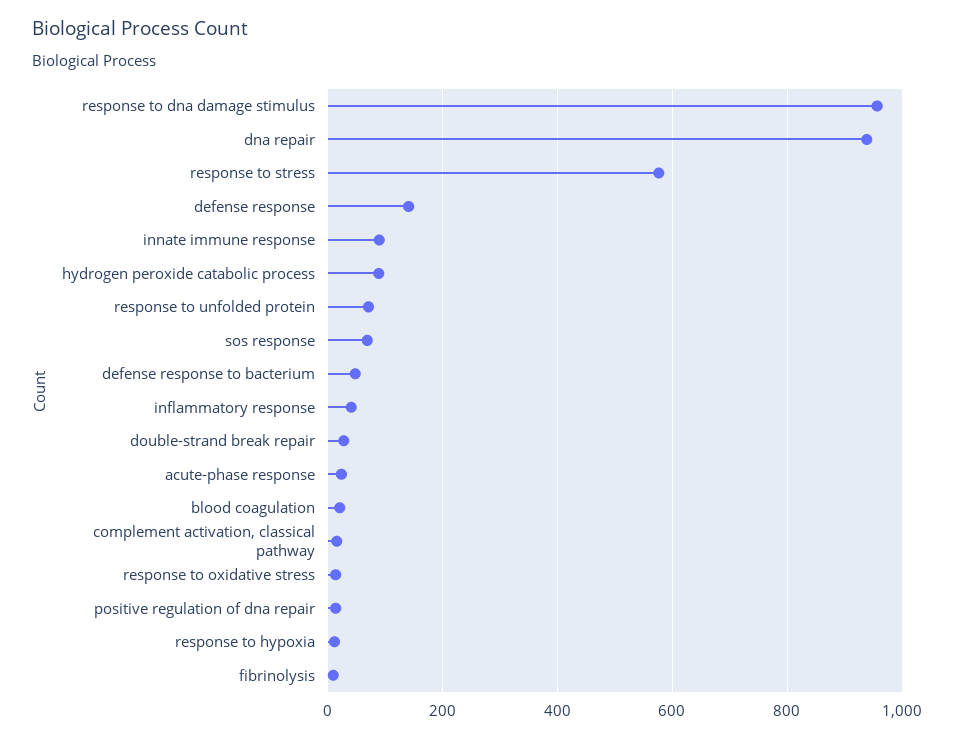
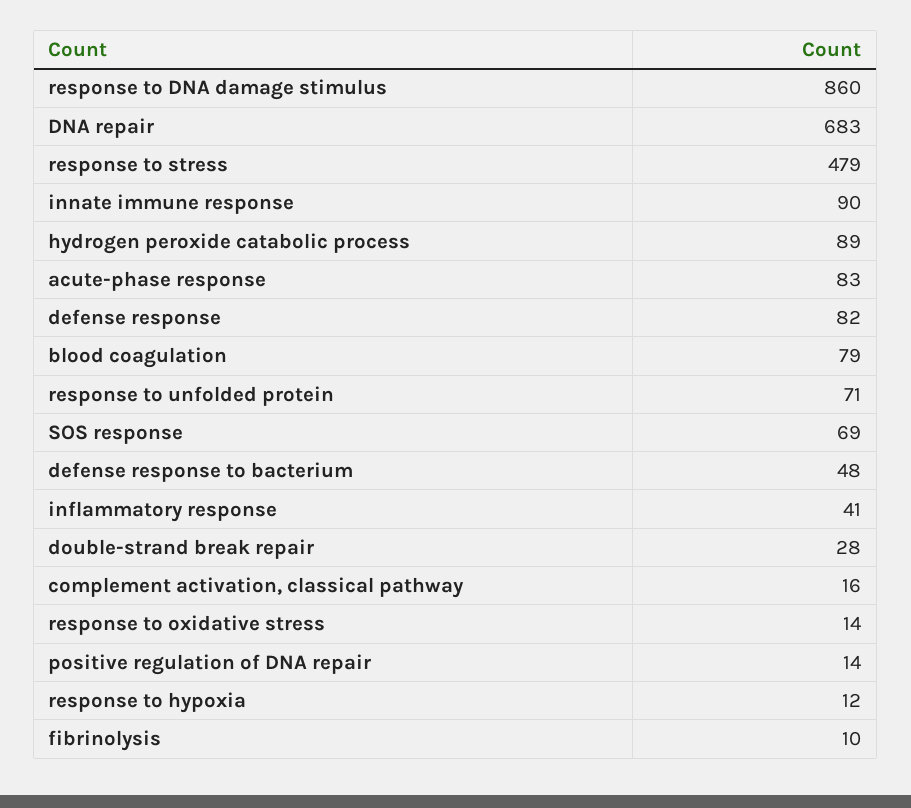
  {
-   "response to dna damage stimulus": 960,
+   "response to dna damage stimulus": 860,
-   "dna repair": 940,
+   "dna repair": 683,
-   "response to stress": 580,
+   "response to stress": 479,
-   "defense response": 140,
+   "defense response": 82,
    "innate immune response": 90,
    "hydrogen peroxide catabolic process": 89,
    "response to unfolded protein": 71,
    "sos response": 69,
    "defense response to bacterium": 48,
    "inflammatory response": 41,
    "double-strand break repair": 28,
-   "acute-phase response": 20,
+   "acute-phase response": 83,
-   "blood coagulation": 20,
+   "blood coagulation": 79,
    "complement activation, classical pathway": 16,
    "response to oxidative stress": 14,
    "positive regulation of dna repair": 14,
    "response to hypoxia": 12,
    "fibrinolysis": 10
  }

